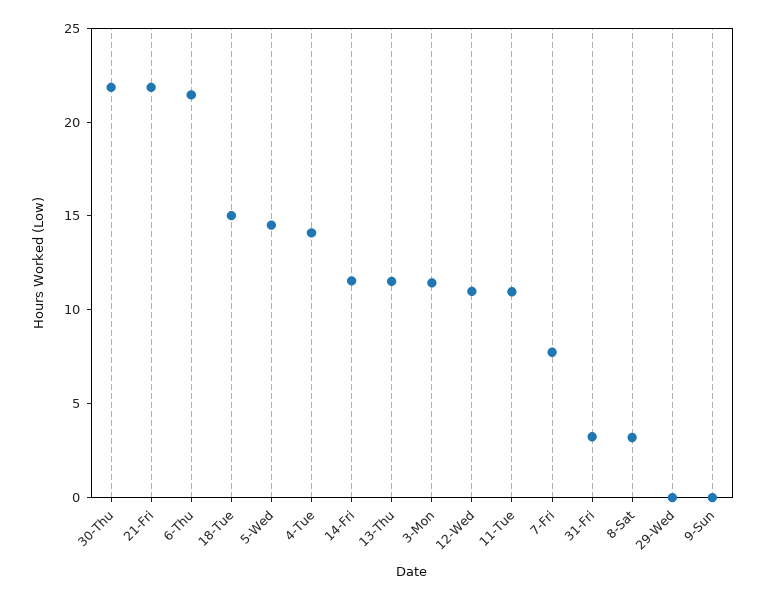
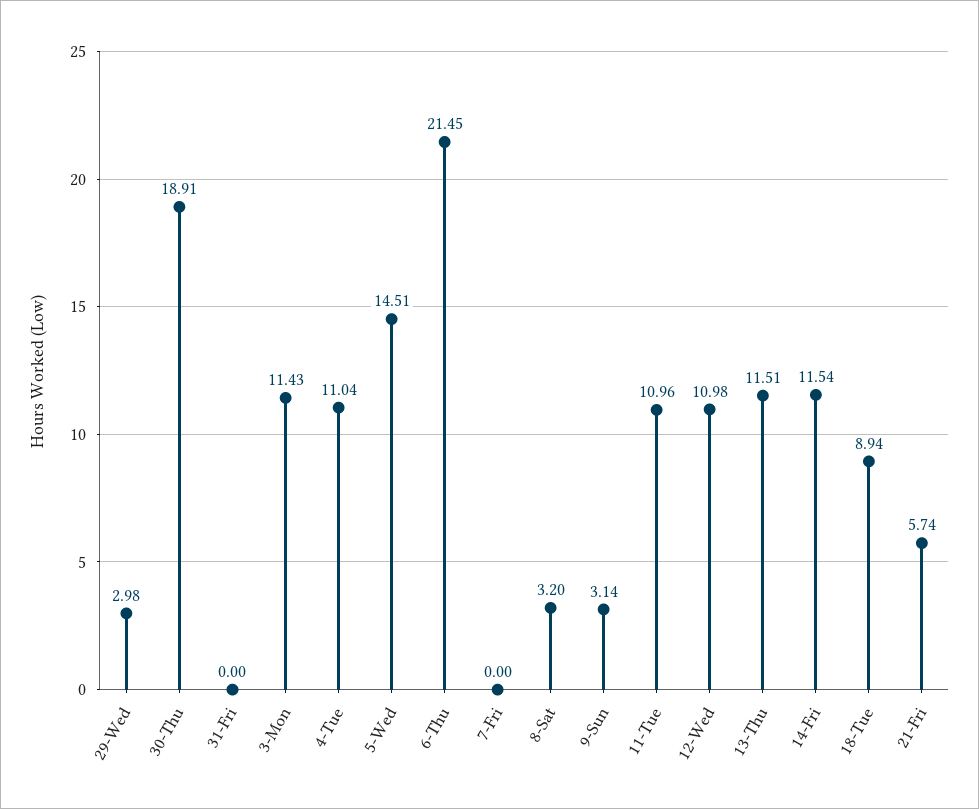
  {
-   "30-Thu": 22,
+   "30-Thu": 18.91,
-   "21-Fri": 22,
+   "21-Fri": 5.74,
    "6-Thu": 21.45,
-   "18-Tue": 15,
+   "18-Tue": 8.94,
    "5-Wed": 14.51,
-   "4-Tue": 14,
+   "4-Tue": 11.04,
    "14-Fri": 11.54,
    "13-Thu": 11.51,
    "3-Mon": 11.43,
    "12-Wed": 10.98,
    "11-Tue": 10.96,
-   "7-Fri": 8,
+   "7-Fri": 0,
-   "31-Fri": 3,
+   "31-Fri": 0,
    "8-Sat": 3.2,
-   "29-Wed": 0,
+   "29-Wed": 2.98,
-   "9-Sun": 0
+   "9-Sun": 3.14
  }

